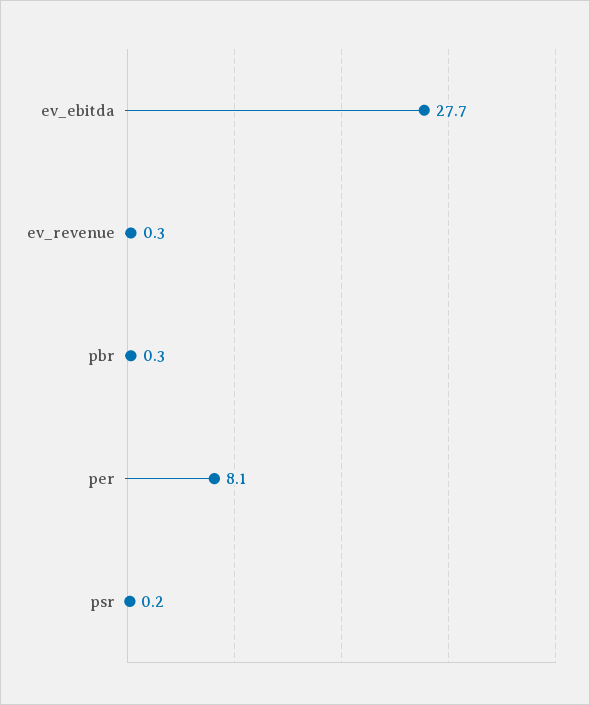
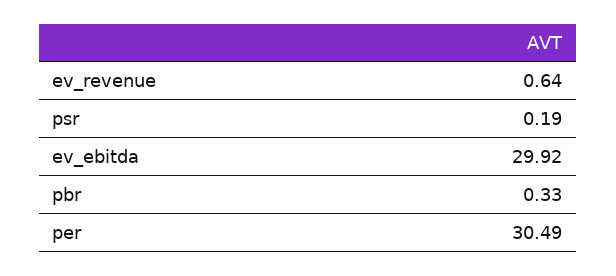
  {
-   "ev_ebitda": 27.7,
+   "ev_ebitda": 29.92,
-   "ev_revenue": 0.3,
+   "ev_revenue": 0.64,
    "pbr": 0.33,
-   "per": 8.1,
+   "per": 30.49,
    "psr": 0.19
  }

